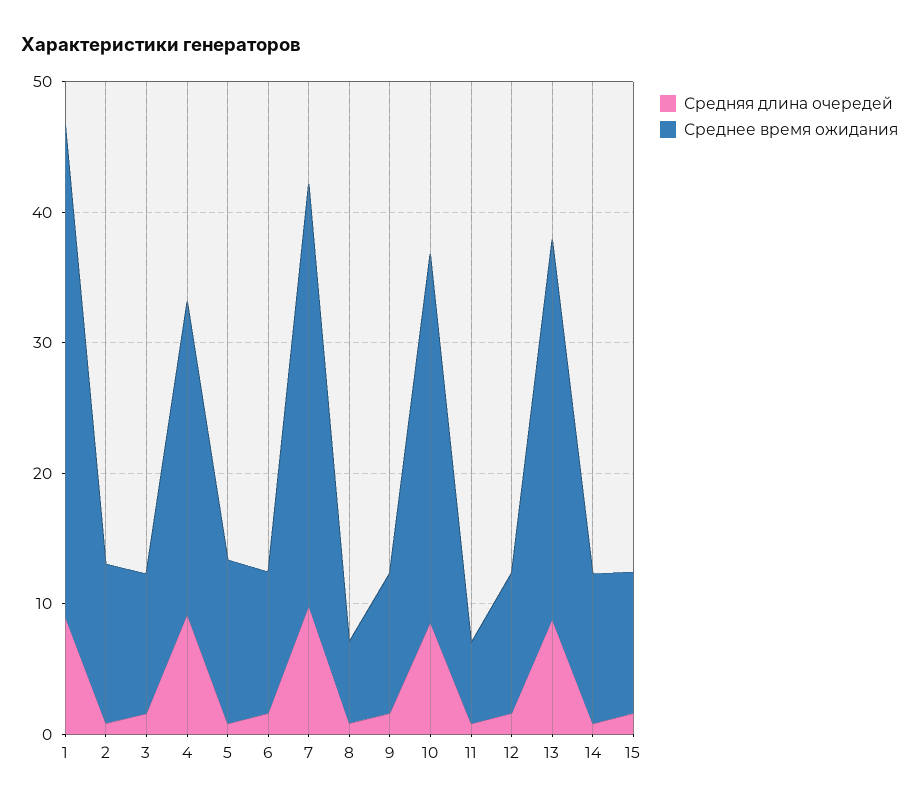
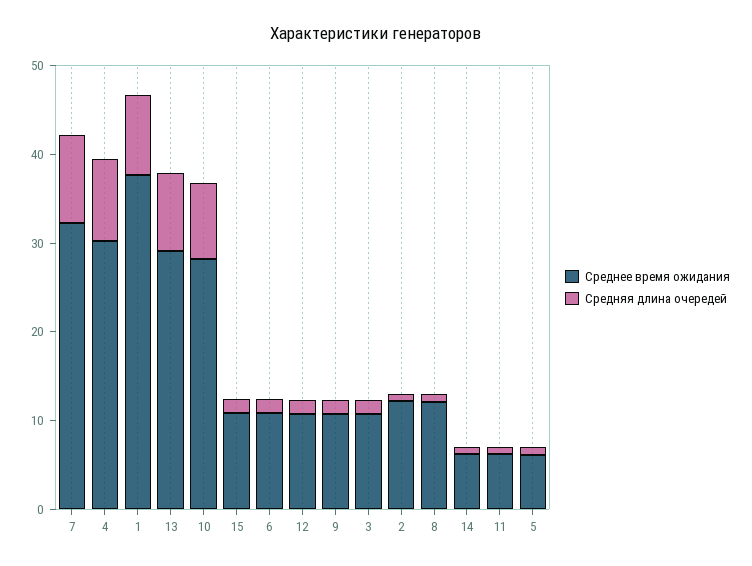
  {
    "Средняя длина очередей": {
      "1": 8,
      "2": 0,
      "3": 2,
      "4": 10,
      "5": 0,
      "6": 2,
      "7": 10,
      "8": 0,
      "9": 2,
      "10": 8,
      "11": 0,
      "12": 2,
      "13": 8,
      "14": 0,
      "15": 2
    },
    "Среднее время ожидания": {
      "1": 38,
      "2": 12,
      "3": 10,
-     "4": 24,
+     "4": 30,
-     "5": 12,
+     "5": 6,
      "6": 10,
      "7": 32,
-     "8": 6,
+     "8": 12,
      "9": 10,
      "10": 28,
      "11": 6,
      "12": 10,
      "13": 30,
-     "14": 12,
+     "14": 6,
      "15": 10
    }
  }

